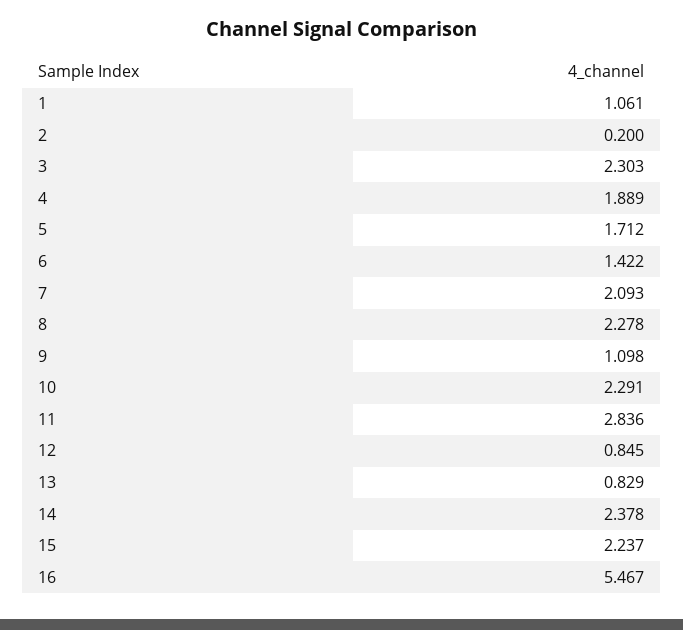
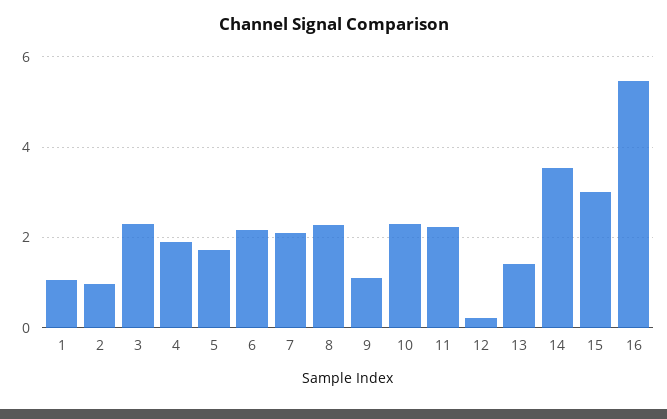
  {
    "1": 1.061,
-   "2": 0.2,
+   "2": 1,
    "3": 2.303,
    "4": 1.889,
    "5": 1.712,
-   "6": 1.422,
+   "6": 2.2,
    "7": 2.093,
    "8": 2.278,
    "9": 1.098,
    "10": 2.291,
-   "11": 2.836,
+   "11": 2.2,
-   "12": 0.845,
+   "12": 0.2,
-   "13": 0.829,
+   "13": 1.4,
-   "14": 2.378,
+   "14": 3.6,
-   "15": 2.237,
+   "15": 3,
    "16": 5.467
  }

